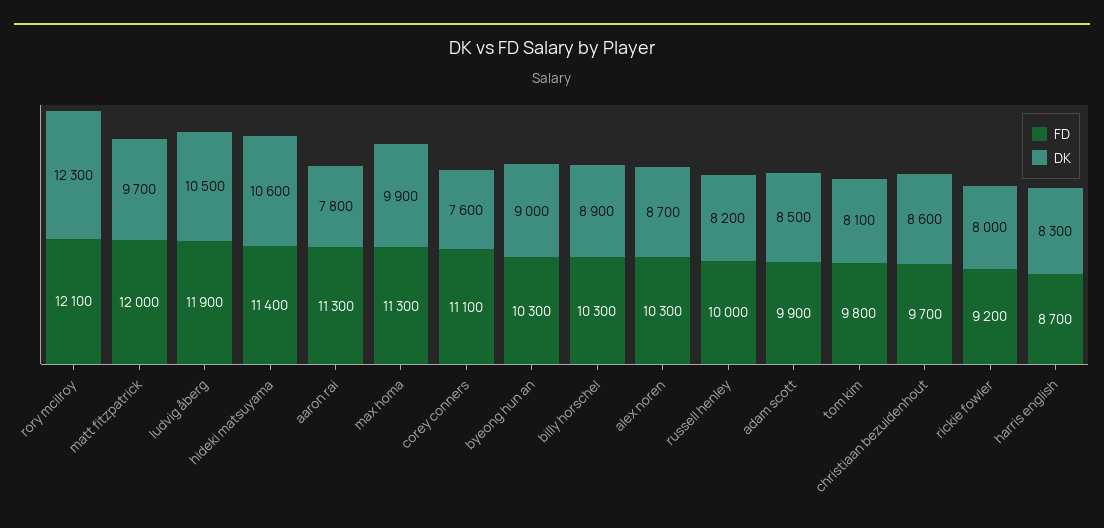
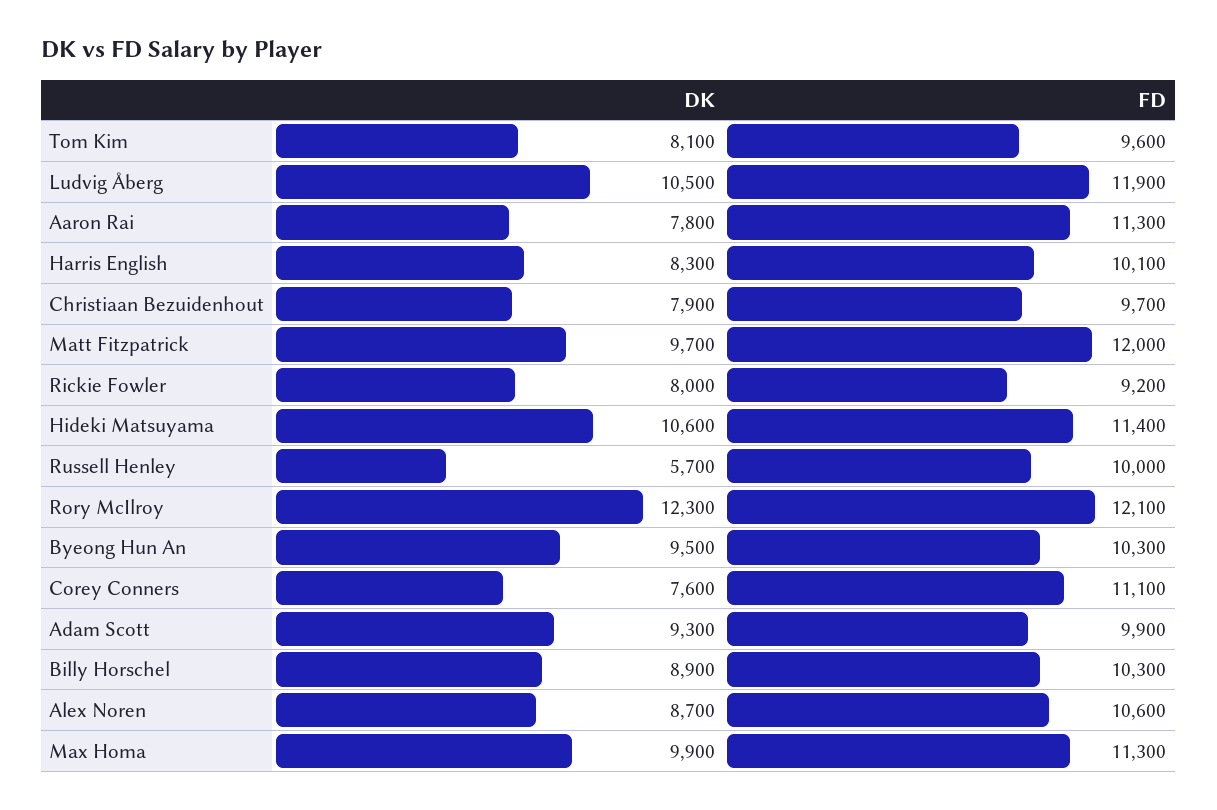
  {
    "FD": {
      "rory mcilroy": 12100,
      "matt fitzpatrick": 12000,
      "ludvig åberg": 11900,
      "hideki matsuyama": 11400,
      "aaron rai": 11300,
      "max homa": 11300,
      "corey conners": 11100,
      "byeong hun an": 10300,
      "billy horschel": 10300,
-     "alex noren": 10300,
+     "alex noren": 10600,
      "russell henley": 10000,
      "adam scott": 9900,
-     "tom kim": 9800,
+     "tom kim": 9600,
      "christiaan bezuidenhout": 9700,
      "rickie fowler": 9200,
-     "harris english": 8700
+     "harris english": 10100
    },
    "DK": {
      "rory mcilroy": 12300,
      "matt fitzpatrick": 9700,
      "ludvig åberg": 10500,
      "hideki matsuyama": 10600,
      "aaron rai": 7800,
      "max homa": 9900,
      "corey conners": 7600,
-     "byeong hun an": 9000,
+     "byeong hun an": 9500,
      "billy horschel": 8900,
      "alex noren": 8700,
-     "russell henley": 8200,
+     "russell henley": 5700,
-     "adam scott": 8500,
+     "adam scott": 9300,
      "tom kim": 8100,
-     "christiaan bezuidenhout": 8600,
+     "christiaan bezuidenhout": 7900,
      "rickie fowler": 8000,
      "harris english": 8300
    }
  }

